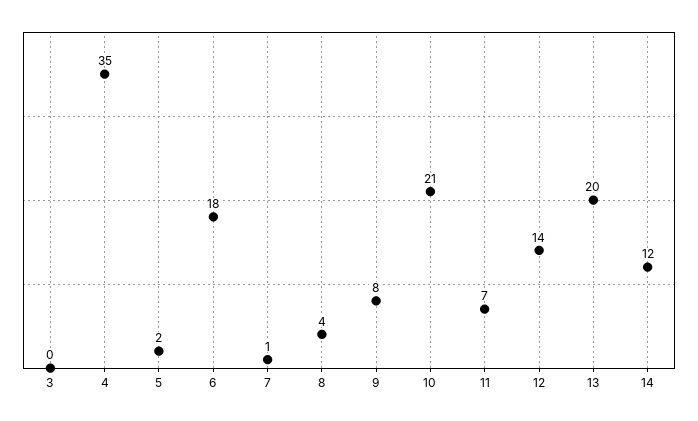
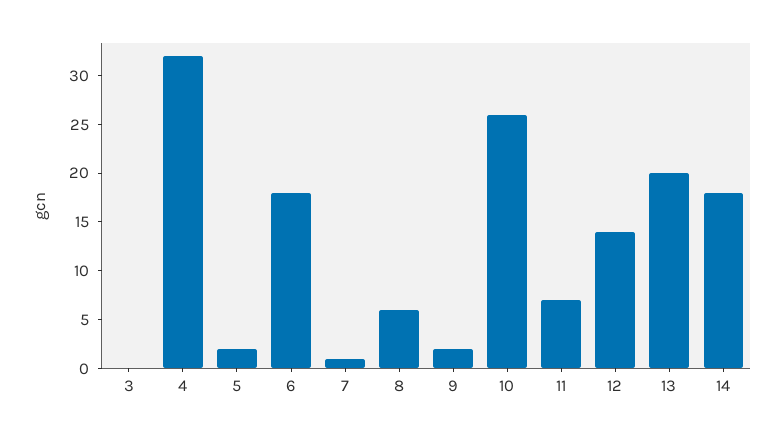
  {
    "3": 0,
-   "4": 35,
+   "4": 32,
    "5": 2,
    "6": 18,
    "7": 1,
-   "8": 4,
+   "8": 6,
-   "9": 8,
+   "9": 2,
-   "10": 21,
+   "10": 26,
    "11": 7,
    "12": 14,
    "13": 20,
-   "14": 12
+   "14": 18
  }

